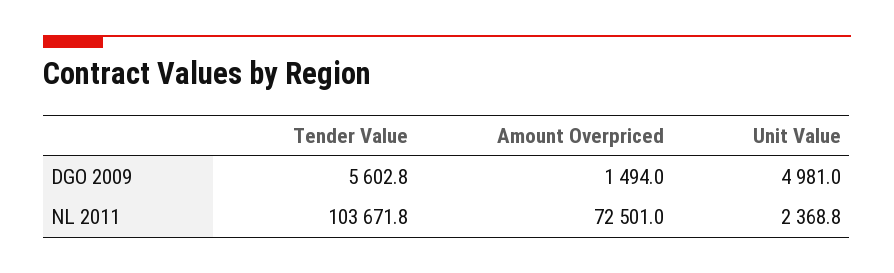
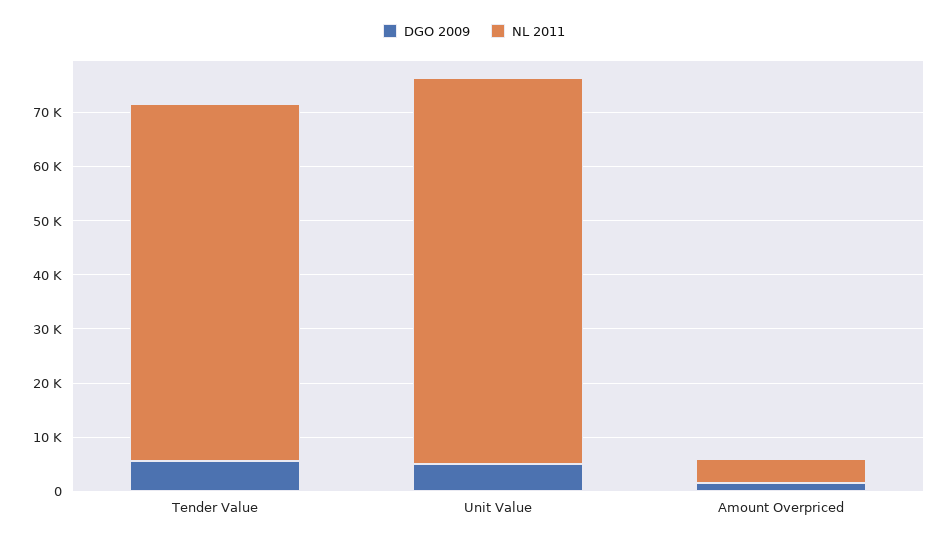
  {
    "DGO 2009": {
      "Tender Value": 5602.8,
      "Amount Overpriced": 1494,
      "Unit Value": 4981
    },
    "NL 2011": {
-     "Tender Value": 103671.8,
+     "Tender Value": 66000,
-     "Amount Overpriced": 72501,
+     "Amount Overpriced": 4000,
-     "Unit Value": 2368.8
+     "Unit Value": 72000
    }
  }

